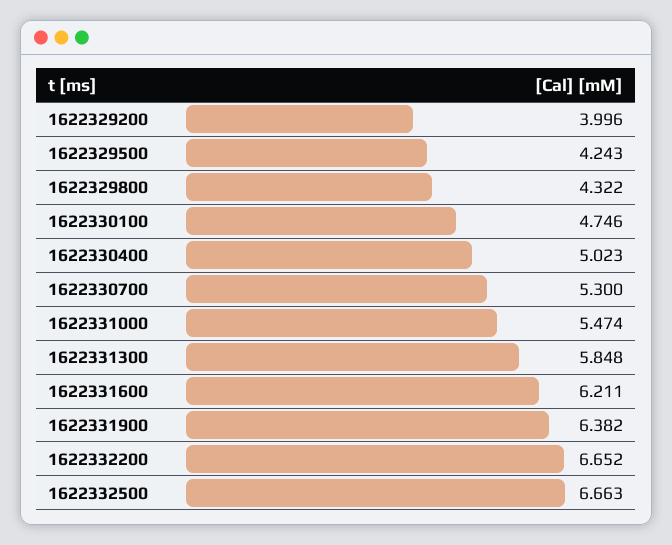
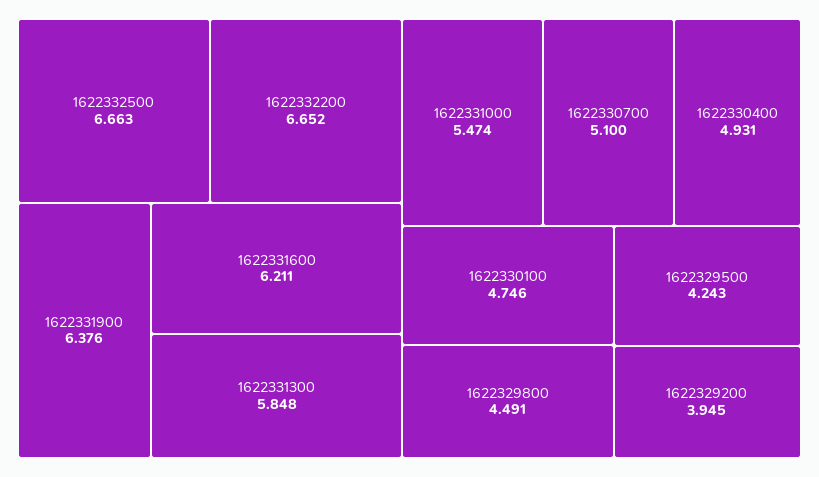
  {
-   "1622329200": 3.996,
+   "1622329200": 3.945,
    "1622329500": 4.243,
-   "1622329800": 4.322,
+   "1622329800": 4.491,
    "1622330100": 4.746,
-   "1622330400": 5.023,
+   "1622330400": 4.931,
-   "1622330700": 5.3,
+   "1622330700": 5.1,
    "1622331000": 5.474,
    "1622331300": 5.848,
    "1622331600": 6.211,
-   "1622331900": 6.382,
+   "1622331900": 6.376,
    "1622332200": 6.652,
    "1622332500": 6.663
  }

